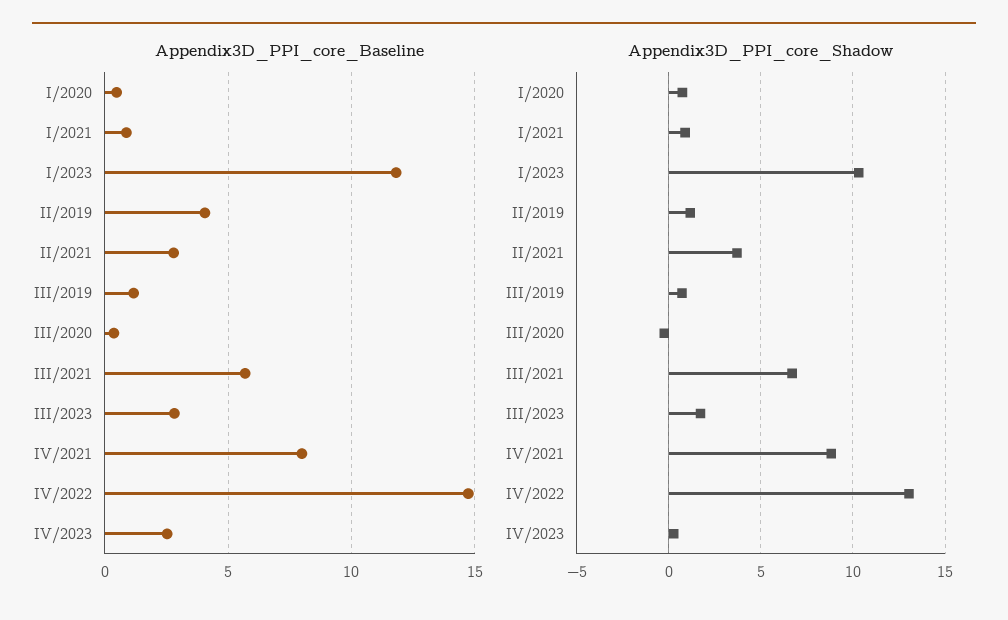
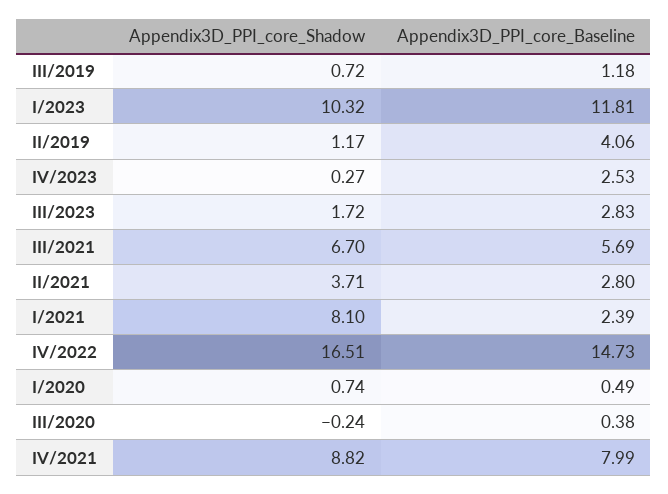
  {
    "Appendix3D_PPI_core_Baseline": {
      "I/2020": 0.49,
-     "I/2021": 1,
+     "I/2021": 2.39,
      "I/2023": 11.81,
      "II/2019": 4.06,
      "II/2021": 2.8,
      "III/2019": 1.18,
      "III/2020": 0.38,
      "III/2021": 5.69,
      "III/2023": 2.83,
      "IV/2021": 7.99,
      "IV/2022": 14.73,
      "IV/2023": 2.53
    },
    "Appendix3D_PPI_core_Shadow": {
      "I/2020": 0.74,
-     "I/2021": 1,
+     "I/2021": 8.1,
      "I/2023": 10.32,
      "II/2019": 1.17,
      "II/2021": 3.71,
      "III/2019": 0.72,
      "III/2020": -0.24,
      "III/2021": 6.7,
      "III/2023": 1.72,
      "IV/2021": 8.82,
-     "IV/2022": 13,
+     "IV/2022": 16.51,
      "IV/2023": 0.27
    }
  }

